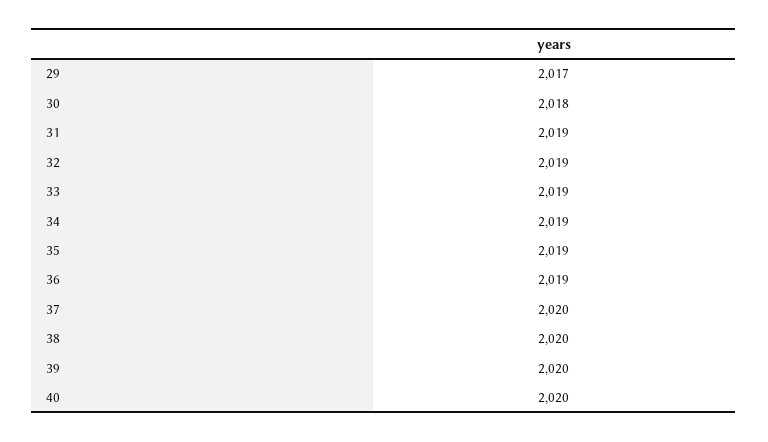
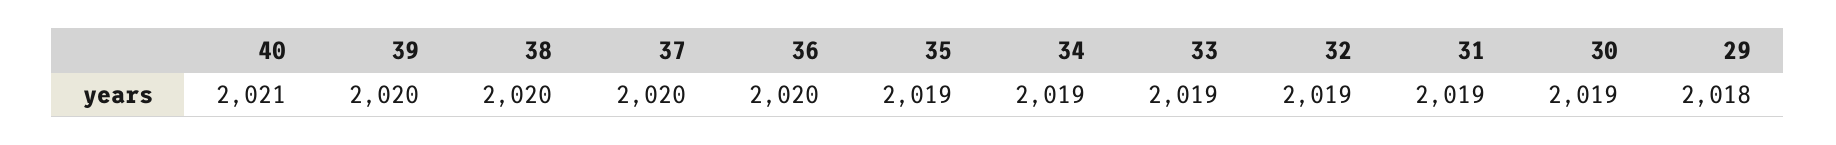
  {
-   "29": 2017,
+   "29": 2018,
-   "30": 2018,
+   "30": 2019,
    "31": 2019,
    "32": 2019,
    "33": 2019,
    "34": 2019,
    "35": 2019,
-   "36": 2019,
+   "36": 2020,
    "37": 2020,
    "38": 2020,
    "39": 2020,
-   "40": 2020
+   "40": 2021
  }

